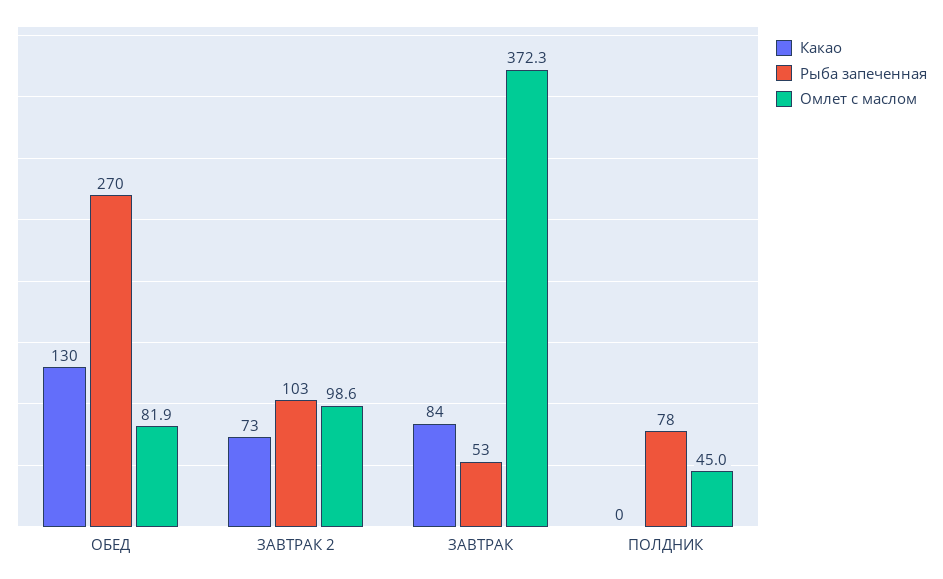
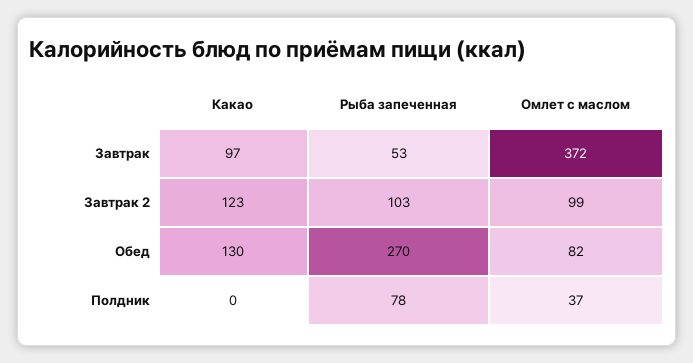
  {
    "Какао": {
      "ОБЕД": 130,
-     "ЗАВТРАК 2": 73,
+     "ЗАВТРАК 2": 123,
-     "ЗАВТРАК": 84,
+     "ЗАВТРАК": 97,
      "ПОЛДНИК": 0
    },
    "Рыба запеченная": {
      "ОБЕД": 270,
      "ЗАВТРАК 2": 103,
      "ЗАВТРАК": 53,
      "ПОЛДНИК": 78
    },
    "Омлет с маслом": {
      "ОБЕД": 81.9,
      "ЗАВТРАК 2": 98.6,
      "ЗАВТРАК": 372.3,
-     "ПОЛДНИК": 45
+     "ПОЛДНИК": 37
    }
  }

